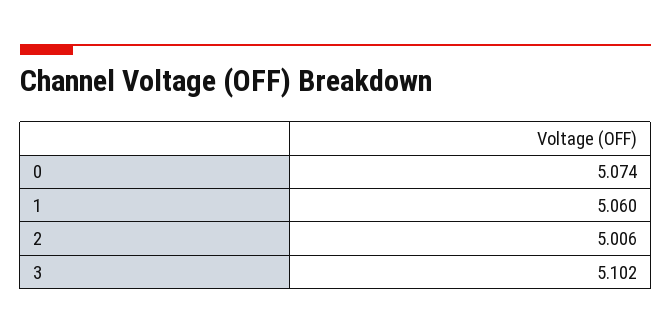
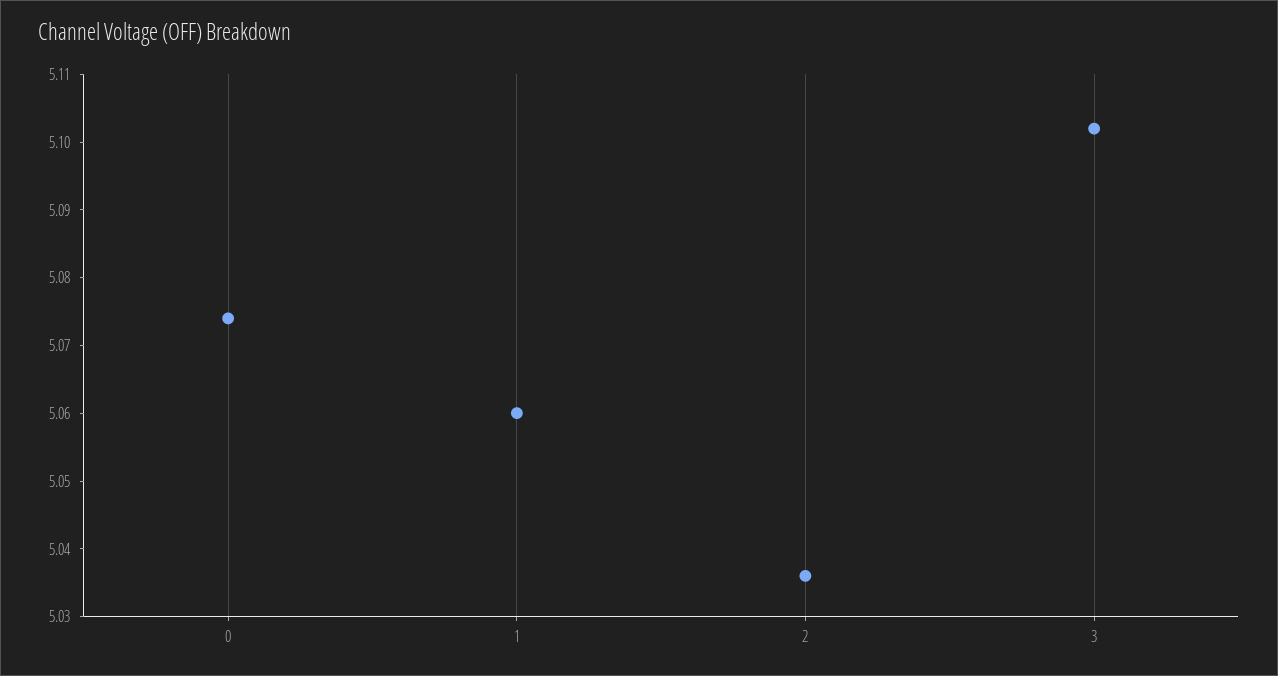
  {
    "0": 5.074,
    "1": 5.06,
-   "2": 5.006,
+   "2": 5.035,
    "3": 5.102
  }

